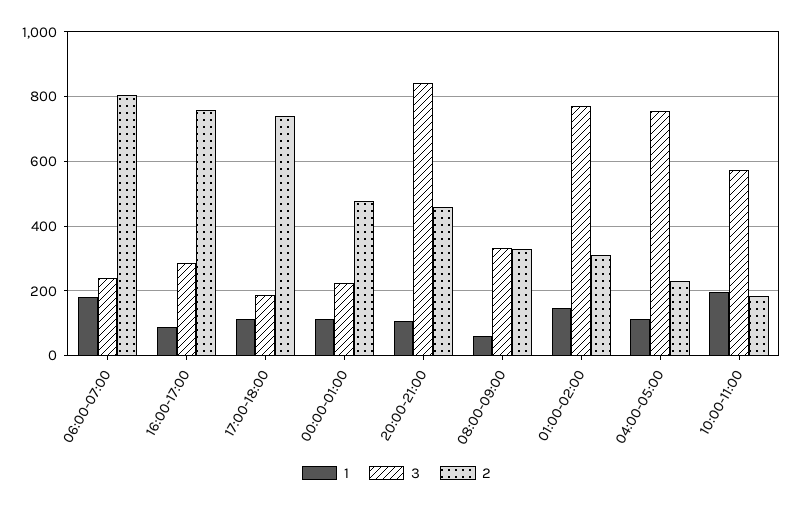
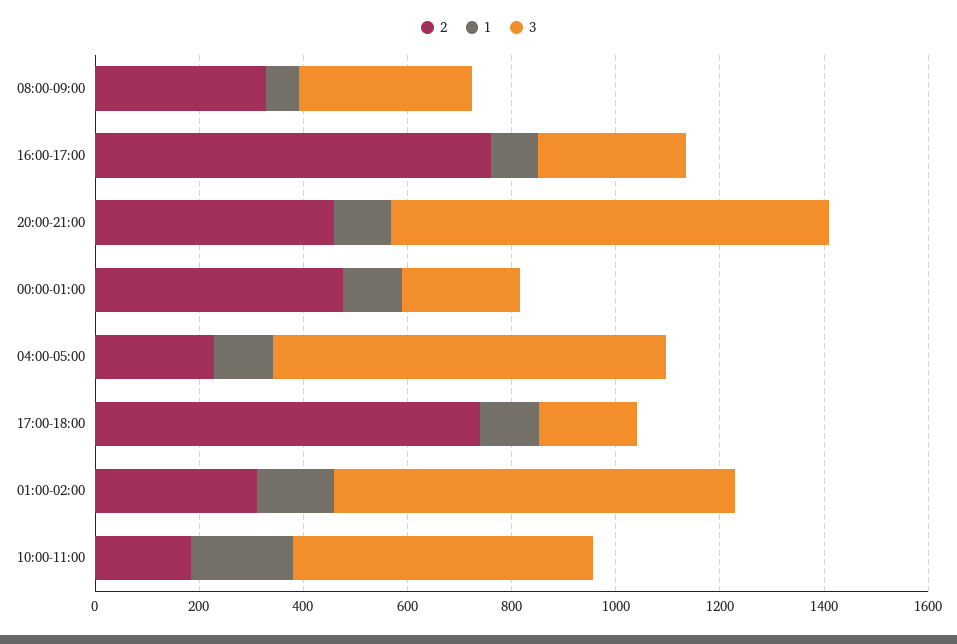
  {
    "1": {
-     "06:00-07:00": 180,
      "16:00-17:00": 80,
      "17:00-18:00": 120,
      "00:00-01:00": 120,
      "20:00-21:00": 100,
      "08:00-09:00": 60,
      "01:00-02:00": 140,
      "04:00-05:00": 120,
      "10:00-11:00": 200
    },
    "3": {
-     "06:00-07:00": 240,
      "16:00-17:00": 280,
      "17:00-18:00": 180,
      "00:00-01:00": 220,
      "20:00-21:00": 840,
      "08:00-09:00": 340,
      "01:00-02:00": 780,
      "04:00-05:00": 760,
      "10:00-11:00": 580
    },
    "2": {
-     "06:00-07:00": 800,
      "16:00-17:00": 760,
      "17:00-18:00": 740,
      "00:00-01:00": 480,
      "20:00-21:00": 460,
      "08:00-09:00": 320,
      "01:00-02:00": 320,
      "04:00-05:00": 220,
      "10:00-11:00": 180
    }
  }

